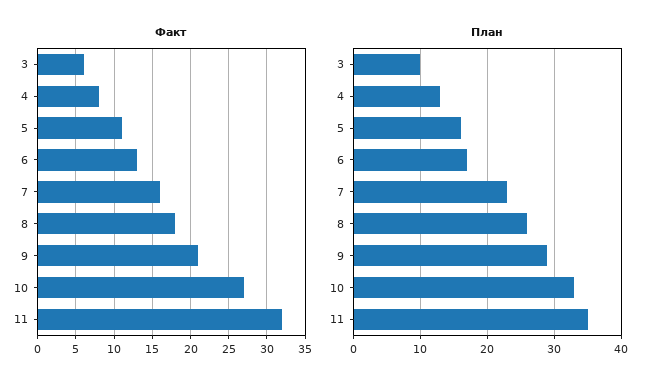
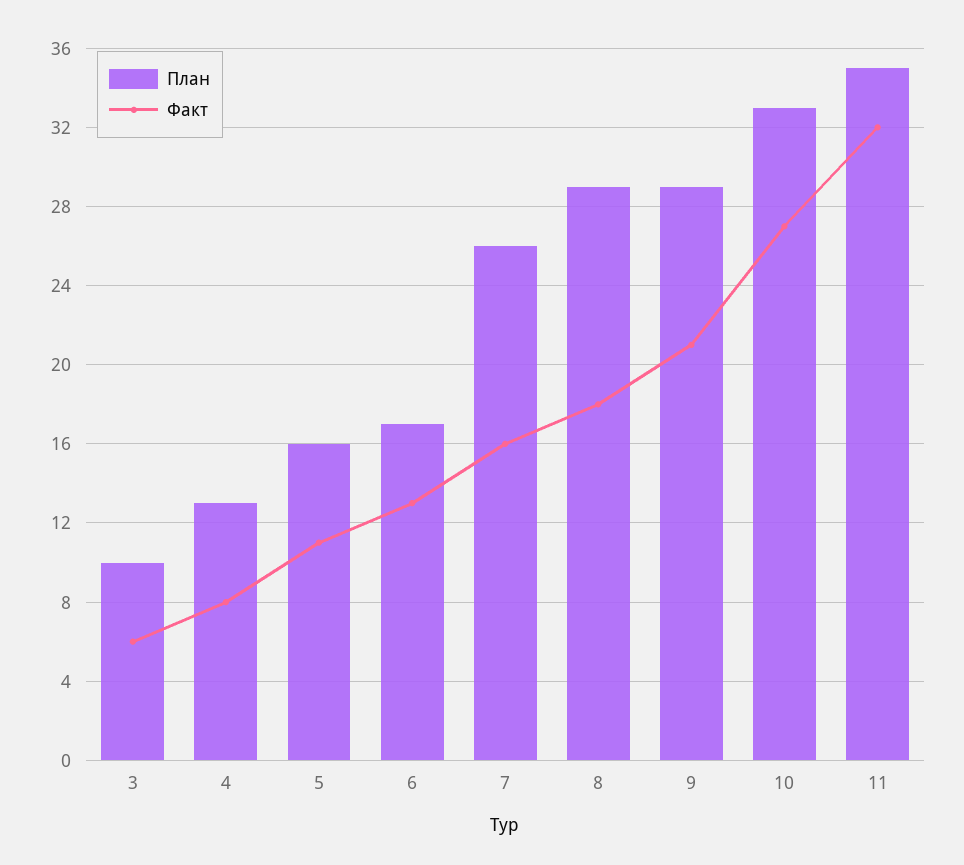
  {
    "Факт": {
      "3": 6,
      "4": 8,
      "5": 11,
      "6": 13,
      "7": 16,
      "8": 18,
      "9": 21,
      "10": 27,
      "11": 32
    },
    "План": {
      "3": 10,
      "4": 13,
      "5": 16,
      "6": 17,
-     "7": 23,
+     "7": 26,
-     "8": 26,
+     "8": 29,
      "9": 29,
      "10": 33,
      "11": 35
    }
  }

